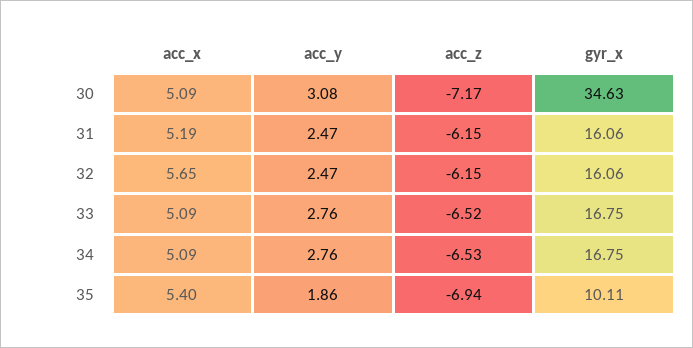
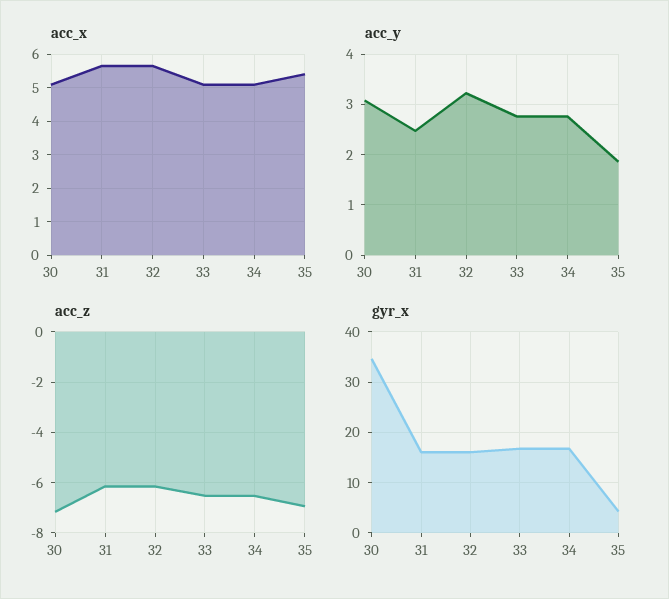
  {
    "acc_x": {
      "30": 5.09,
-     "31": 5.19,
+     "31": 5.6,
      "32": 5.65,
      "33": 5.09,
      "34": 5.09,
      "35": 5.4
    },
    "acc_y": {
      "30": 3.08,
      "31": 2.47,
-     "32": 2.47,
+     "32": 3.2,
      "33": 2.76,
      "34": 2.76,
      "35": 1.86
    },
    "acc_z": {
      "30": -7.17,
      "31": -6.15,
      "32": -6.15,
      "33": -6.52,
      "34": -6.53,
      "35": -6.94
    },
    "gyr_x": {
      "30": 34.63,
      "31": 16.06,
      "32": 16.06,
      "33": 16.75,
      "34": 16.75,
-     "35": 10.11
+     "35": 4
    }
  }

